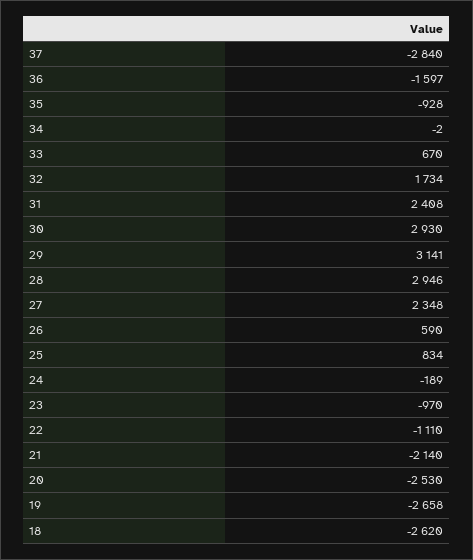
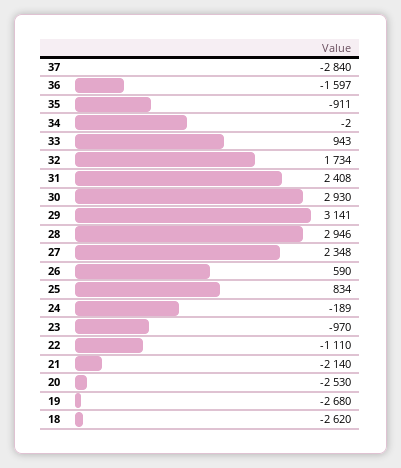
  {
    "37": -2840,
    "36": -1597,
-   "35": -928,
+   "35": -911,
    "34": -2,
-   "33": 670,
+   "33": 943,
    "32": 1734,
    "31": 2408,
    "30": 2930,
    "29": 3141,
    "28": 2946,
    "27": 2348,
    "26": 590,
    "25": 834,
    "24": -189,
    "23": -970,
    "22": -1110,
    "21": -2140,
    "20": -2530,
-   "19": -2658,
+   "19": -2680,
    "18": -2620
  }

